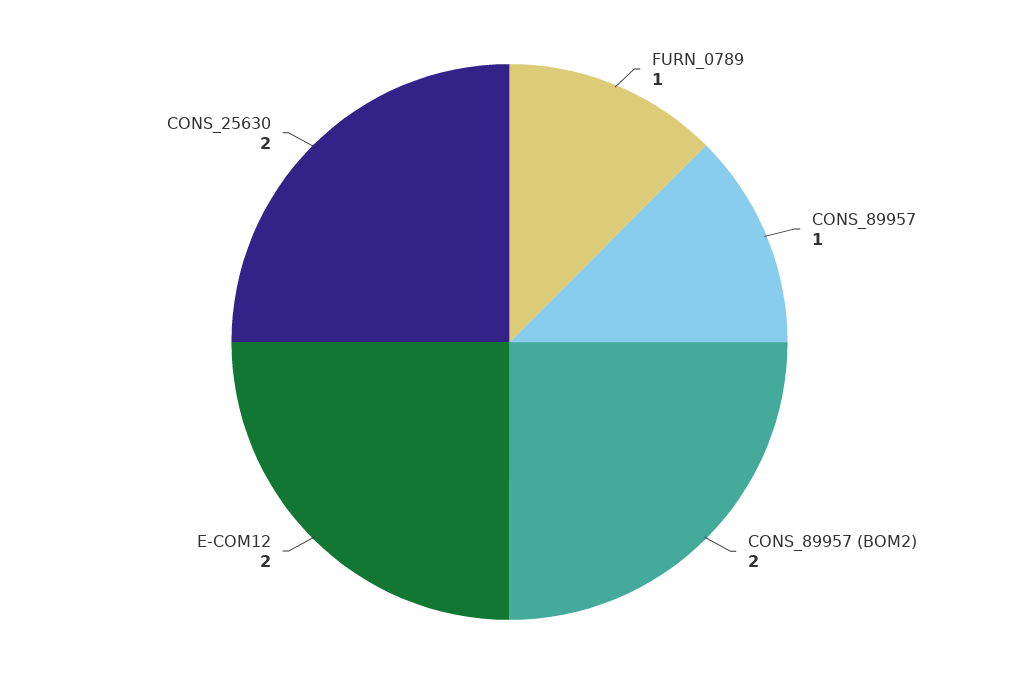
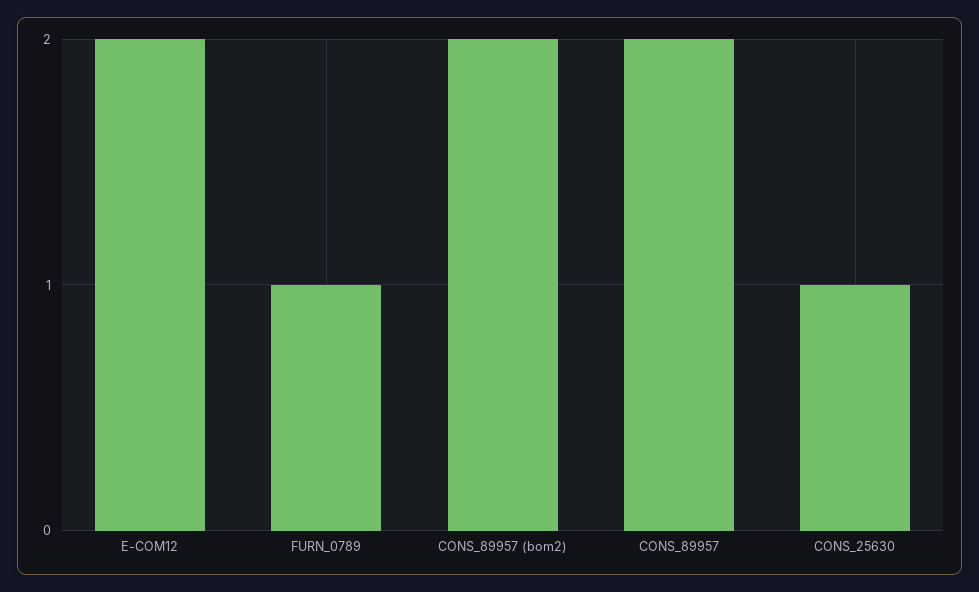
  {
    "FURN_0789": 1,
-   "CONS_89957": 1,
+   "CONS_89957": 2,
    "CONS_89957 (BOM2)": 2,
    "E-COM12": 2,
-   "CONS_25630": 2
+   "CONS_25630": 1
  }

